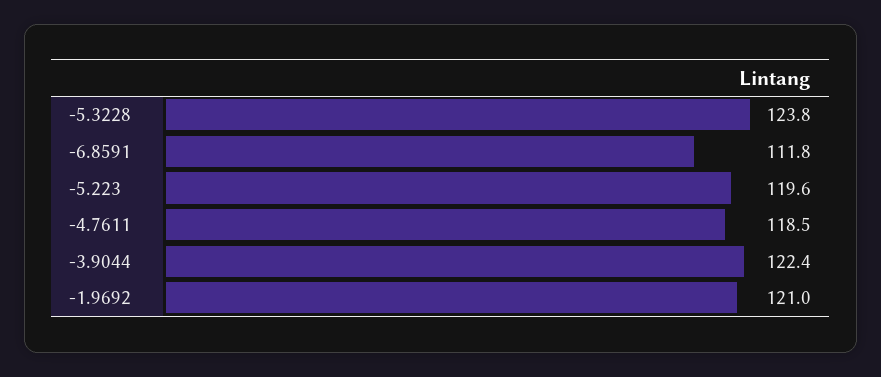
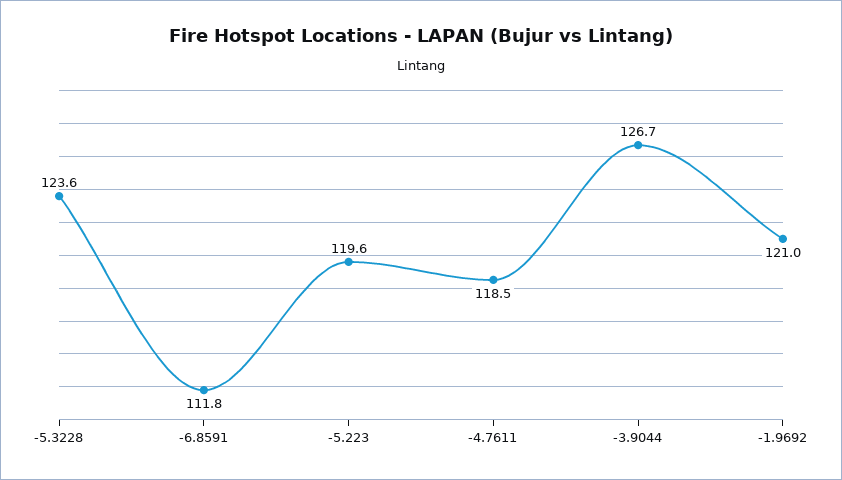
  {
-   "-5.3228": 123.8,
+   "-5.3228": 123.6,
    "-6.8591": 111.8,
    "-5.223": 119.6,
    "-4.7611": 118.5,
-   "-3.9044": 122.4,
+   "-3.9044": 126.7,
    "-1.9692": 121
  }

